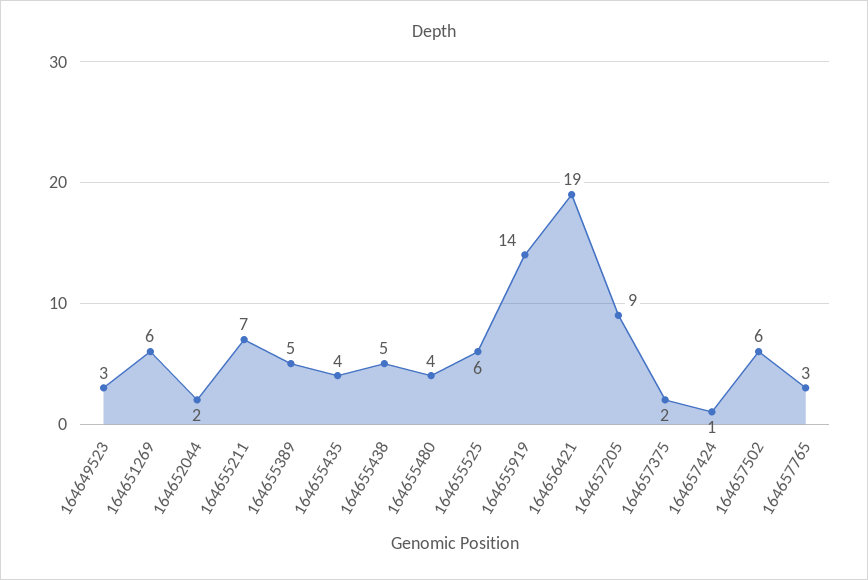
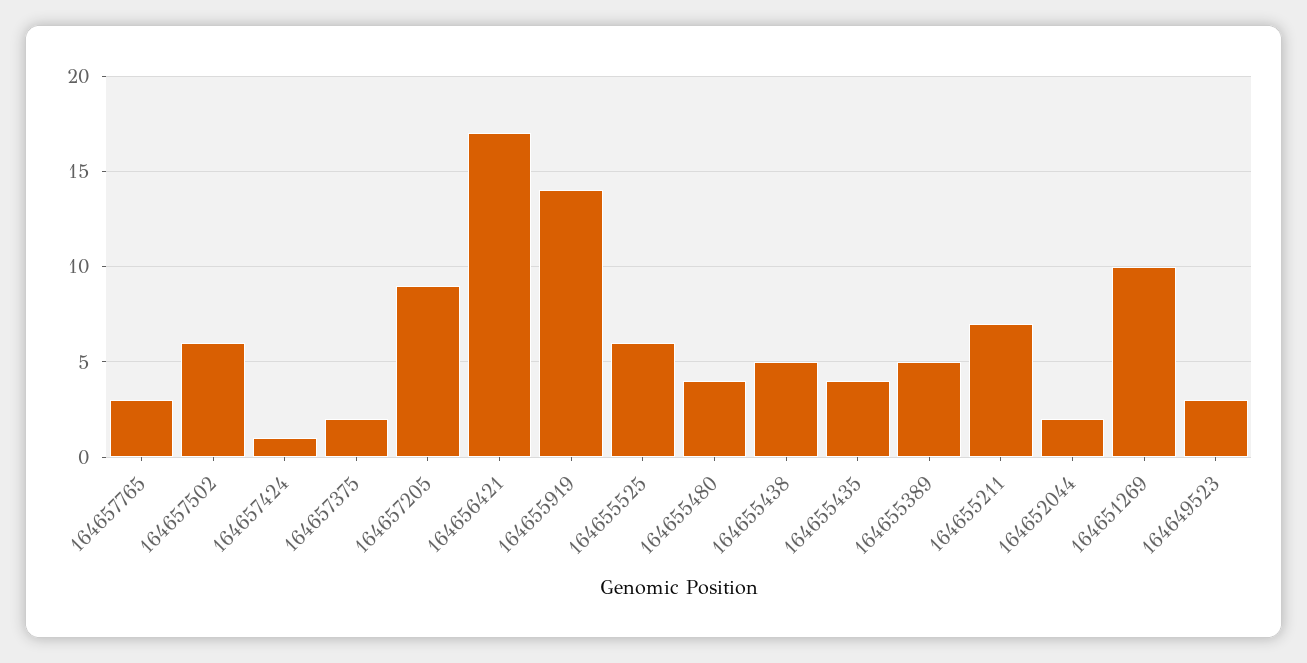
  {
    "164649523": 3,
-   "164651269": 6,
+   "164651269": 10,
    "164652044": 2,
    "164655211": 7,
    "164655389": 5,
    "164655435": 4,
    "164655438": 5,
    "164655480": 4,
    "164655525": 6,
    "164655919": 14,
-   "164656421": 19,
+   "164656421": 17,
    "164657205": 9,
    "164657375": 2,
    "164657424": 1,
    "164657502": 6,
    "164657765": 3
  }

